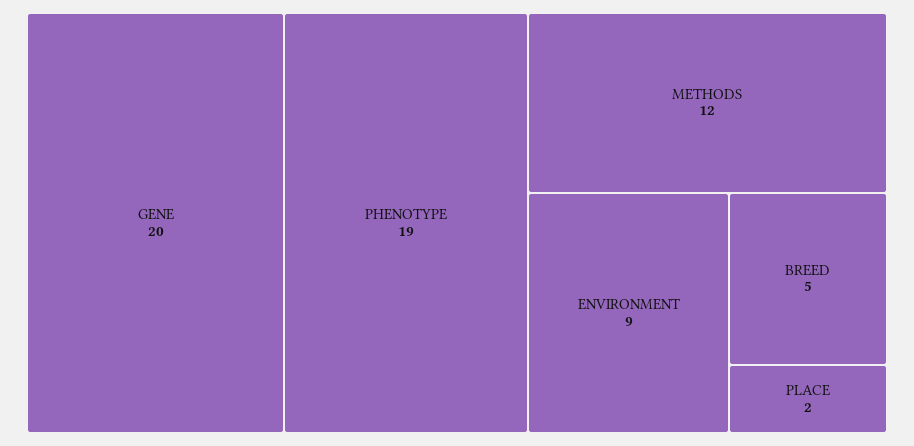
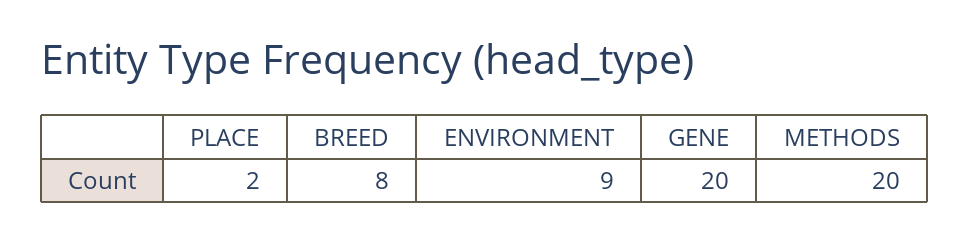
  {
    "GENE": 20,
-   "PHENOTYPE": 19,
-   "METHODS": 12,
+   "METHODS": 20,
    "ENVIRONMENT": 9,
-   "BREED": 5,
+   "BREED": 8,
    "PLACE": 2
  }

